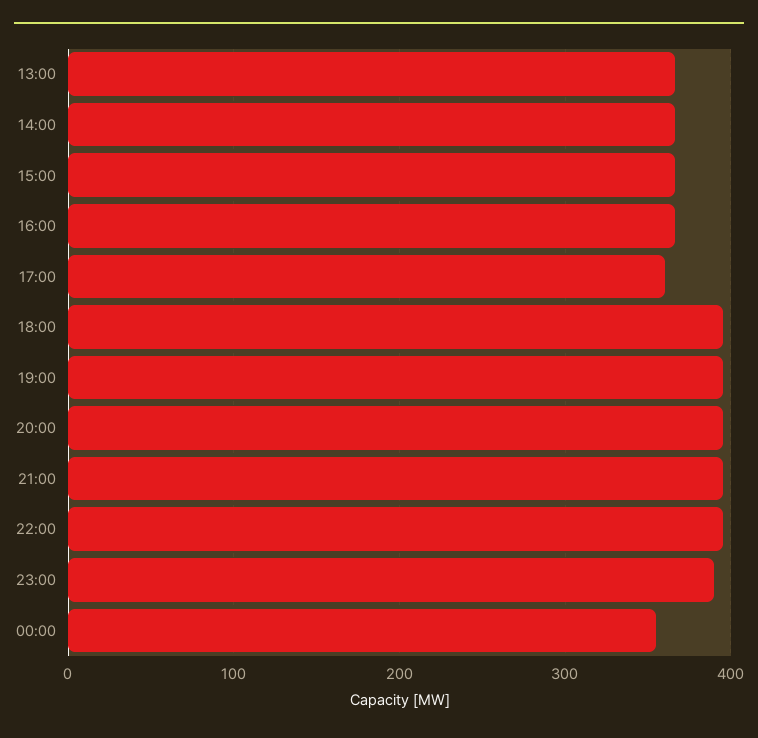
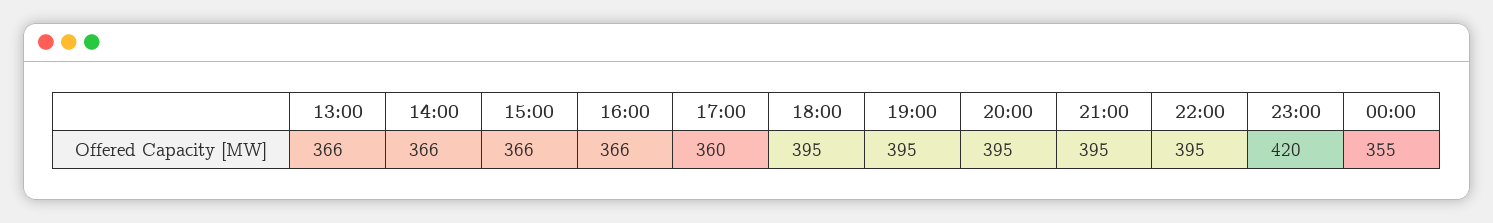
  {
    "13:00": 366,
    "14:00": 366,
    "15:00": 366,
    "16:00": 366,
    "17:00": 360,
    "18:00": 395,
    "19:00": 395,
    "20:00": 395,
    "21:00": 395,
    "22:00": 395,
-   "23:00": 390,
+   "23:00": 420,
    "00:00": 355
  }

